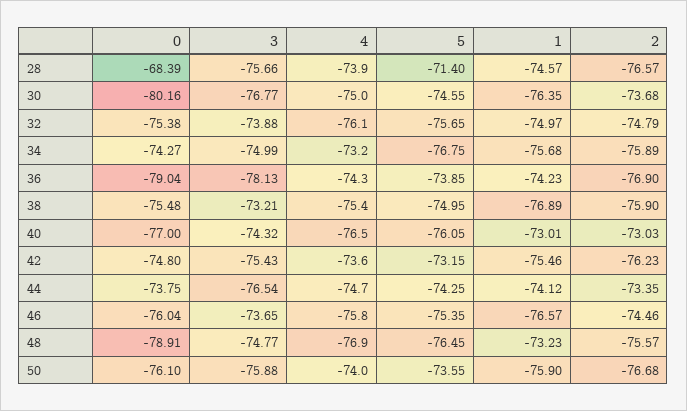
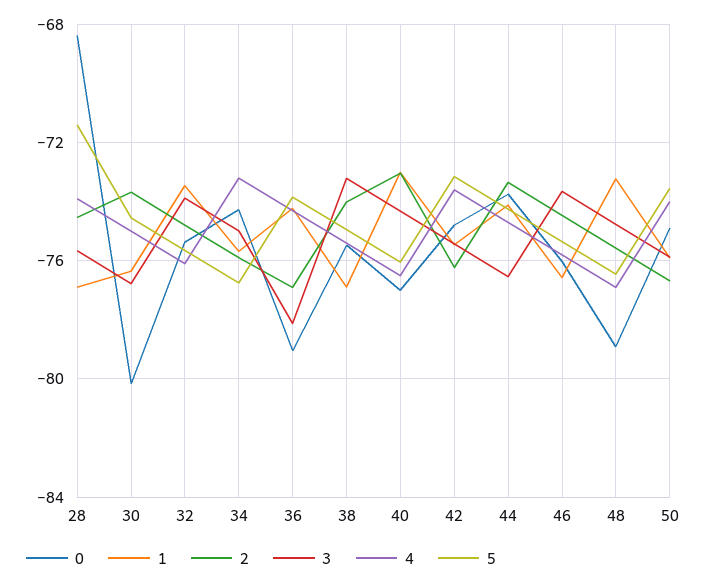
  {
    "0": {
      "28": -68.39,
      "30": -80.16,
      "32": -75.38,
      "34": -74.27,
      "36": -79.04,
      "38": -75.48,
      "40": -77,
      "42": -74.8,
      "44": -73.75,
      "46": -76.04,
      "48": -78.91,
-     "50": -76.1
+     "50": -75
    },
    "3": {
      "28": -75.66,
      "30": -76.77,
      "32": -73.88,
      "34": -74.99,
      "36": -78.13,
      "38": -73.21,
      "40": -74.32,
      "42": -75.43,
      "44": -76.54,
      "46": -73.65,
      "48": -74.77,
      "50": -75.88
    },
    "4": {
      "28": -73.9,
      "30": -75,
      "32": -76.1,
      "34": -73.2,
      "36": -74.3,
      "38": -75.4,
      "40": -76.5,
      "42": -73.6,
      "44": -74.7,
      "46": -75.8,
      "48": -76.9,
      "50": -74
    },
    "5": {
      "28": -71.4,
      "30": -74.55,
      "32": -75.65,
      "34": -76.75,
      "36": -73.85,
      "38": -74.95,
      "40": -76.05,
      "42": -73.15,
      "44": -74.25,
      "46": -75.35,
      "48": -76.45,
      "50": -73.55
    },
    "1": {
-     "28": -74.57,
+     "28": -77,
      "30": -76.35,
-     "32": -74.97,
+     "32": -73.5,
      "34": -75.68,
      "36": -74.23,
      "38": -76.89,
      "40": -73.01,
      "42": -75.46,
      "44": -74.12,
      "46": -76.57,
      "48": -73.23,
      "50": -75.9
    },
    "2": {
-     "28": -76.57,
+     "28": -74.5,
      "30": -73.68,
      "32": -74.79,
      "34": -75.89,
      "36": -76.9,
-     "38": -75.9,
+     "38": -74,
      "40": -73.03,
      "42": -76.23,
      "44": -73.35,
      "46": -74.46,
      "48": -75.57,
      "50": -76.68
    }
  }

